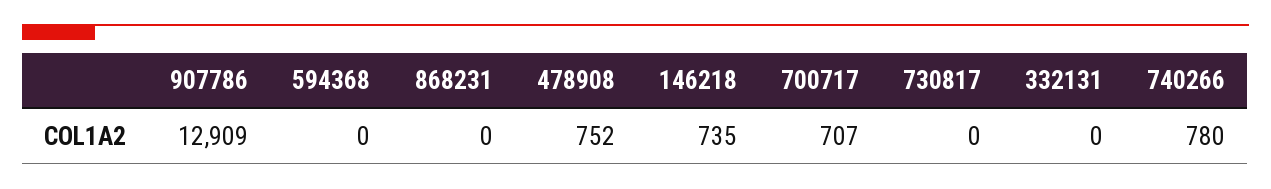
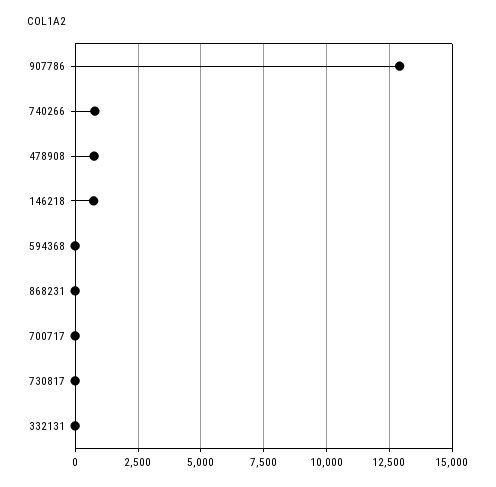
  {
    "907786": 12909,
    "594368": 0,
    "868231": 0,
    "478908": 752,
    "146218": 735,
-   "700717": 707,
+   "700717": 0,
    "730817": 0,
    "332131": 0,
    "740266": 780
  }

